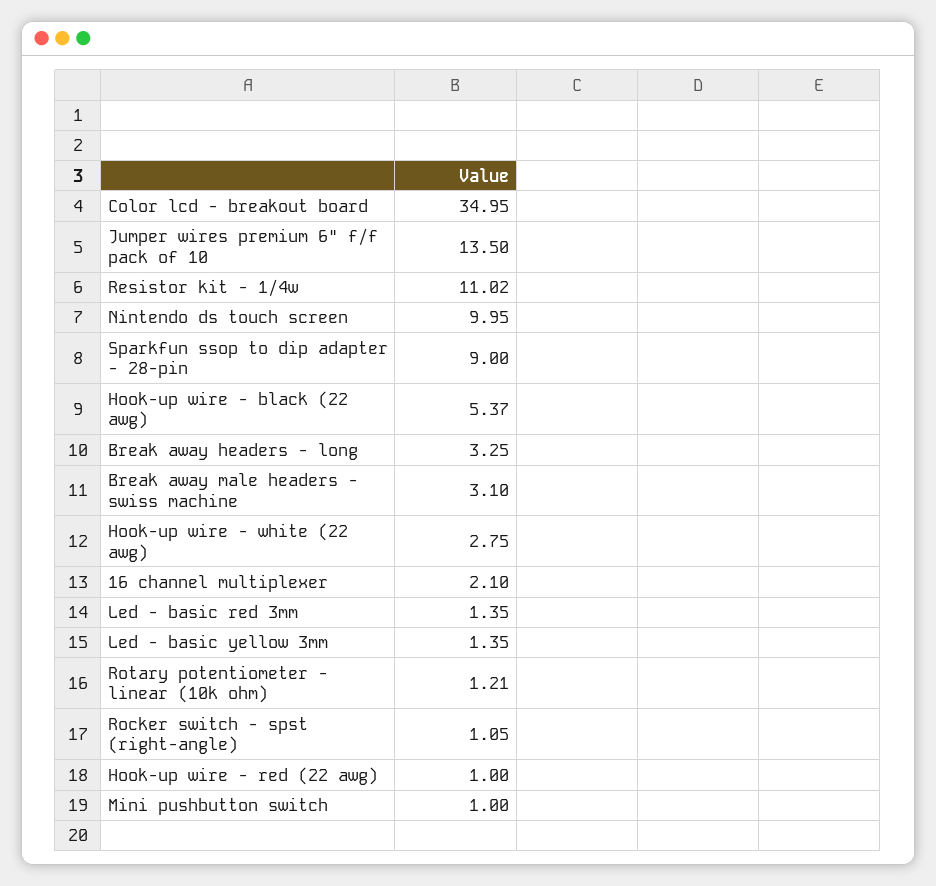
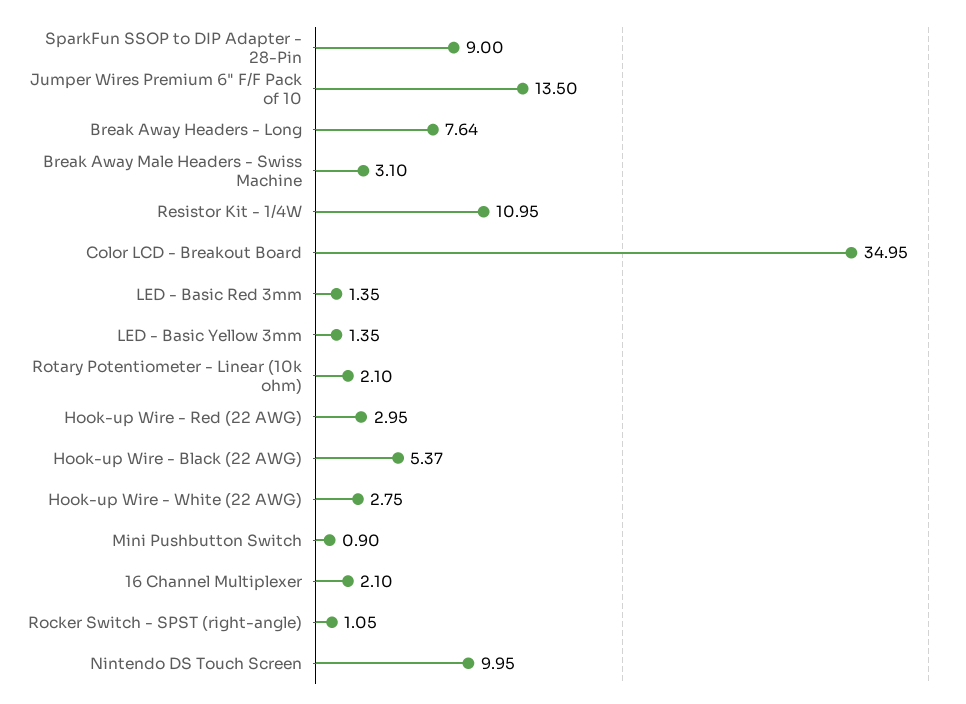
  {
    "Color lcd - breakout board": 34.95,
    "Jumper wires premium 6\" f/f pack of 10": 13.5,
-   "Resistor kit - 1/4w": 11.02,
+   "Resistor kit - 1/4w": 10.95,
    "Nintendo ds touch screen": 9.95,
    "Sparkfun ssop to dip adapter - 28-pin": 9,
    "Hook-up wire - black (22 awg)": 5.37,
-   "Break away headers - long": 3.25,
+   "Break away headers - long": 7.64,
    "Break away male headers - swiss machine": 3.1,
    "Hook-up wire - white (22 awg)": 2.75,
    "16 channel multiplexer": 2.1,
    "Led - basic red 3mm": 1.35,
    "Led - basic yellow 3mm": 1.35,
-   "Rotary potentiometer - linear (10k ohm)": 1.21,
+   "Rotary potentiometer - linear (10k ohm)": 2.1,
    "Rocker switch - spst (right-angle)": 1.05,
-   "Hook-up wire - red (22 awg)": 1,
+   "Hook-up wire - red (22 awg)": 2.95,
-   "Mini pushbutton switch": 1
+   "Mini pushbutton switch": 0.9
  }

